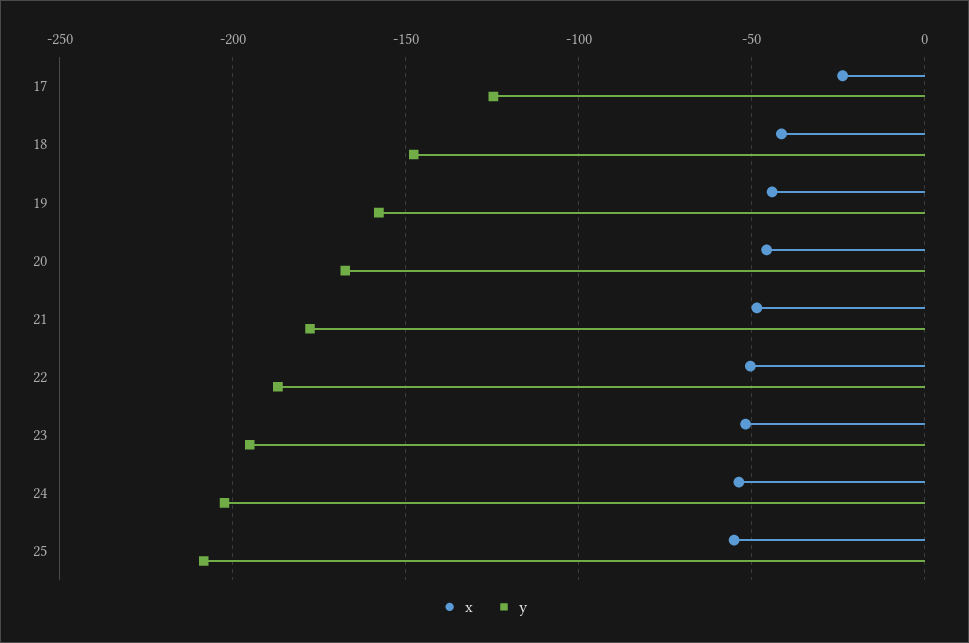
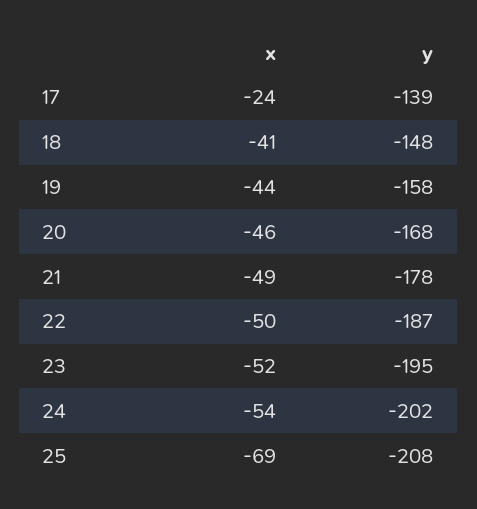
  {
    "x": {
      "17": -24,
      "18": -41,
      "19": -44,
      "20": -46,
      "21": -49,
      "22": -50,
      "23": -52,
      "24": -54,
-     "25": -55
+     "25": -69
    },
    "y": {
-     "17": -125,
+     "17": -139,
      "18": -148,
      "19": -158,
      "20": -168,
      "21": -178,
      "22": -187,
      "23": -195,
      "24": -202,
      "25": -208
    }
  }

